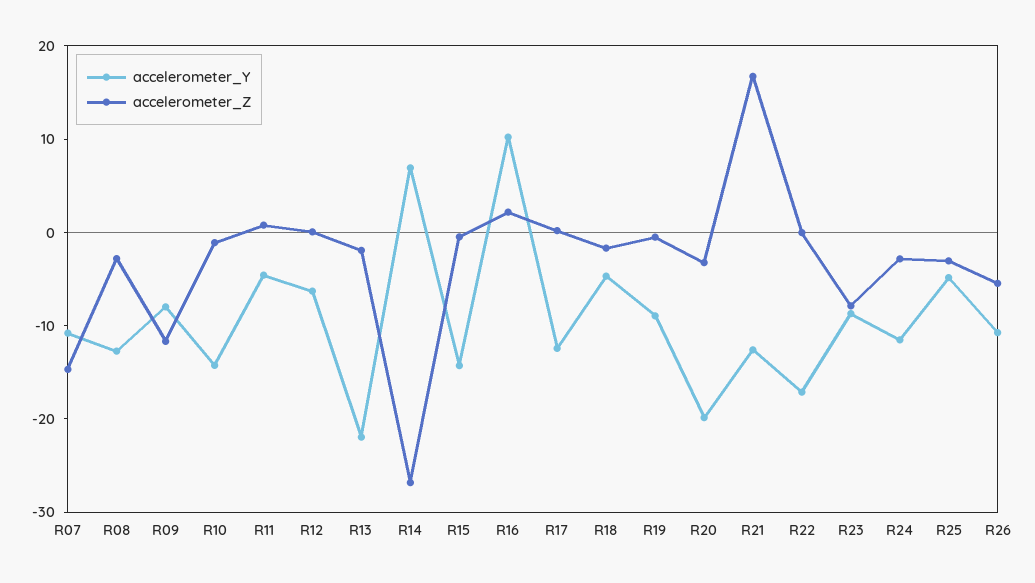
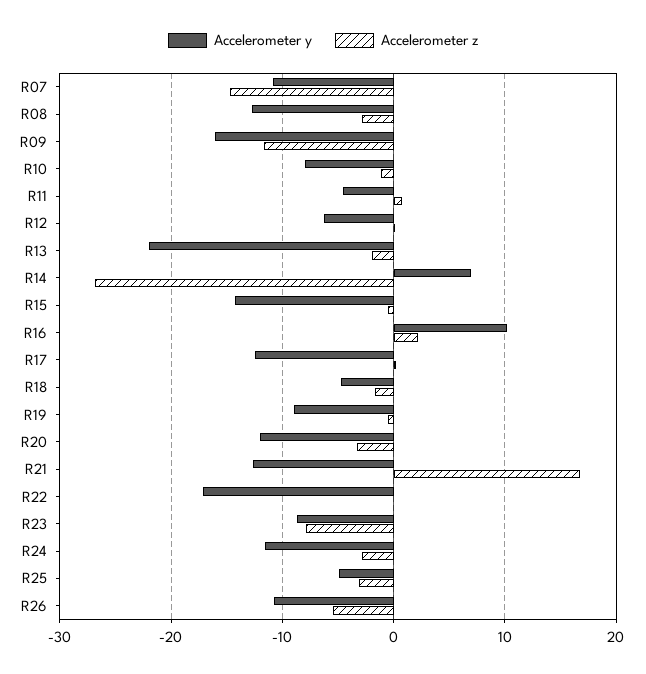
  {
    "accelerometer_Y": {
      "R07": -11,
      "R08": -13,
-     "R09": -8,
+     "R09": -16,
-     "R10": -14,
+     "R10": -8,
      "R11": -5,
      "R12": -6,
      "R13": -22,
      "R14": 7,
      "R15": -14,
      "R16": 10,
      "R17": -12,
      "R18": -5,
      "R19": -9,
-     "R20": -20,
+     "R20": -12,
      "R21": -13,
      "R22": -17,
      "R23": -9,
      "R24": -12,
      "R25": -5,
      "R26": -11
    },
    "accelerometer_Z": {
      "R07": -15,
      "R08": -3,
      "R09": -12,
      "R10": -1,
      "R11": 1,
      "R12": 0,
      "R13": -2,
      "R14": -27,
      "R15": 0,
      "R16": 2,
      "R17": 0,
      "R18": -2,
      "R19": -1,
      "R20": -3,
      "R21": 17,
      "R22": 0,
      "R23": -8,
      "R24": -3,
      "R25": -3,
      "R26": -5
    }
  }

